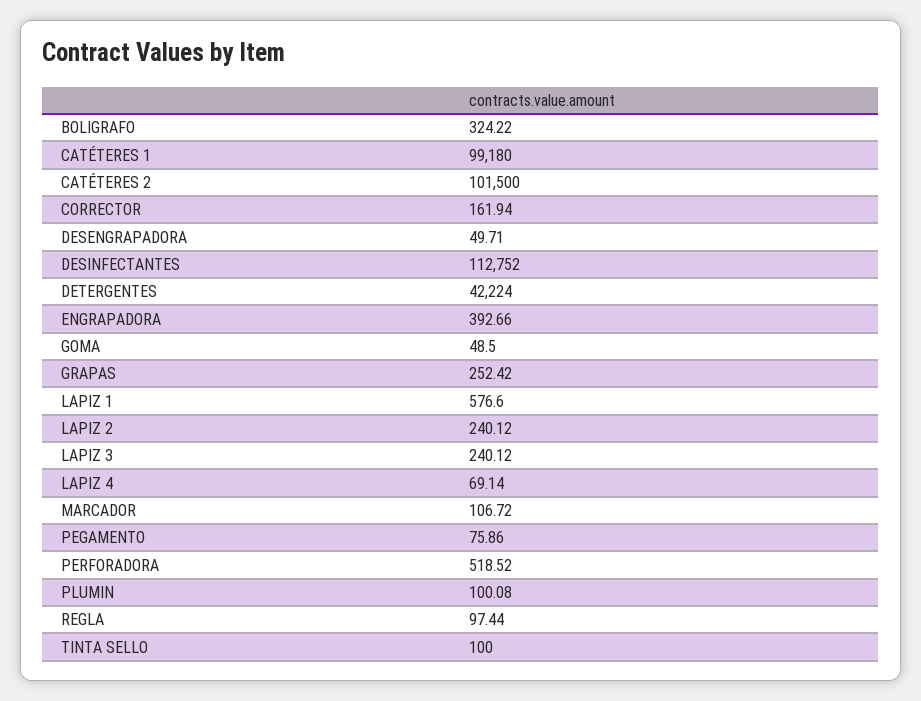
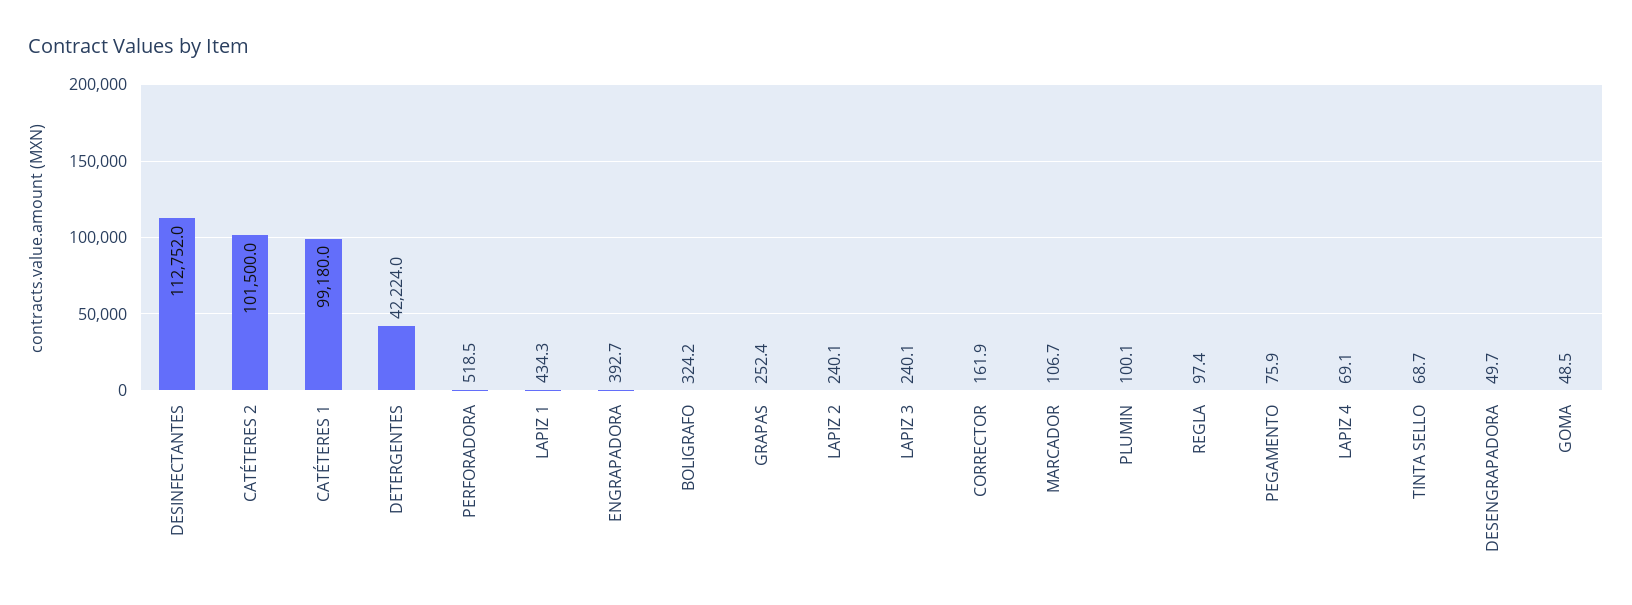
  {
    "BOLIGRAFO": 324.22,
    "CATÉTERES 1": 99180,
    "CATÉTERES 2": 101500,
    "CORRECTOR": 161.94,
    "DESENGRAPADORA": 49.71,
    "DESINFECTANTES": 112752,
    "DETERGENTES": 42224,
    "ENGRAPADORA": 392.66,
    "GOMA": 48.5,
    "GRAPAS": 252.42,
-   "LAPIZ 1": 576.6,
+   "LAPIZ 1": 434.3,
    "LAPIZ 2": 240.12,
    "LAPIZ 3": 240.12,
    "LAPIZ 4": 69.14,
    "MARCADOR": 106.72,
    "PEGAMENTO": 75.86,
    "PERFORADORA": 518.52,
    "PLUMIN": 100.08,
    "REGLA": 97.44,
-   "TINTA SELLO": 100
+   "TINTA SELLO": 68.7
  }

